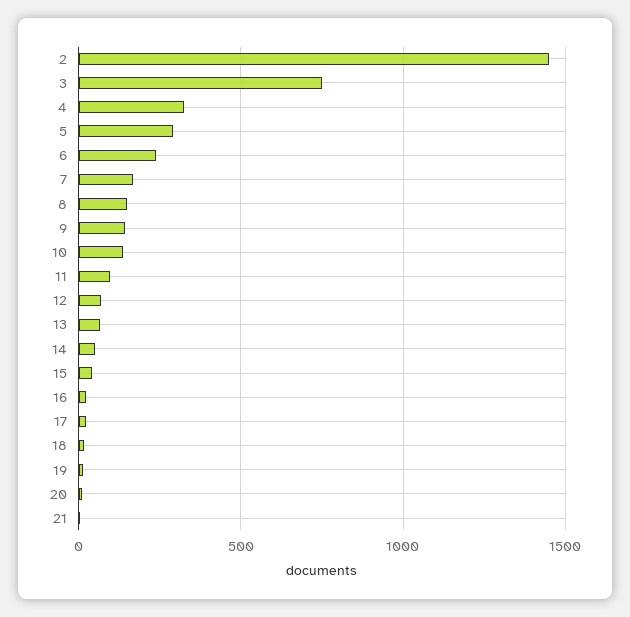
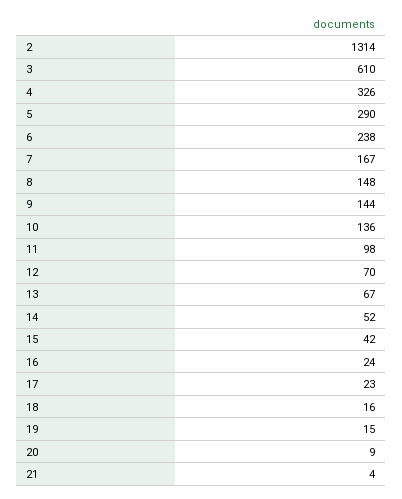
  {
-   "2": 1450,
+   "2": 1314,
-   "3": 750,
+   "3": 610,
    "4": 326,
    "5": 290,
    "6": 238,
    "7": 167,
    "8": 148,
    "9": 144,
    "10": 136,
    "11": 98,
    "12": 70,
    "13": 67,
    "14": 52,
    "15": 42,
    "16": 24,
    "17": 23,
    "18": 16,
    "19": 15,
    "20": 9,
    "21": 4
  }

